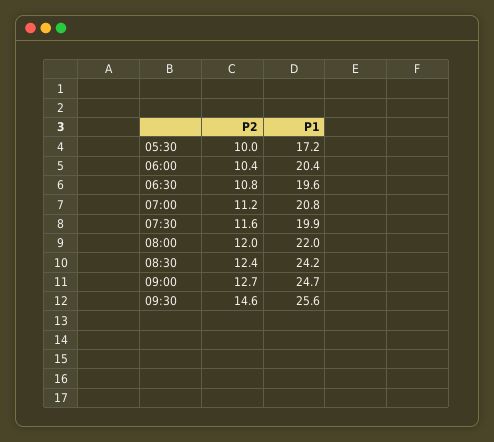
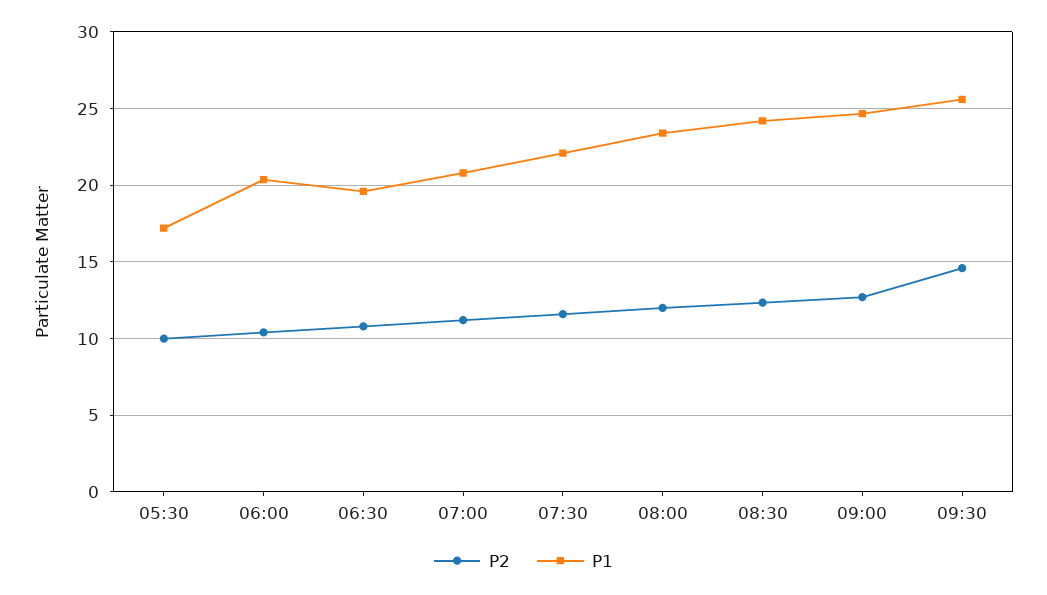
  {
    "P2": {
      "05:30": 10,
      "06:00": 10.4,
      "06:30": 10.8,
      "07:00": 11.2,
      "07:30": 11.6,
      "08:00": 12,
      "08:30": 12.4,
      "09:00": 12.7,
      "09:30": 14.6
    },
    "P1": {
      "05:30": 17.2,
      "06:00": 20.4,
      "06:30": 19.6,
      "07:00": 20.8,
-     "07:30": 19.9,
+     "07:30": 22,
-     "08:00": 22,
+     "08:00": 23.5,
      "08:30": 24.2,
      "09:00": 24.7,
      "09:30": 25.6
    }
  }

